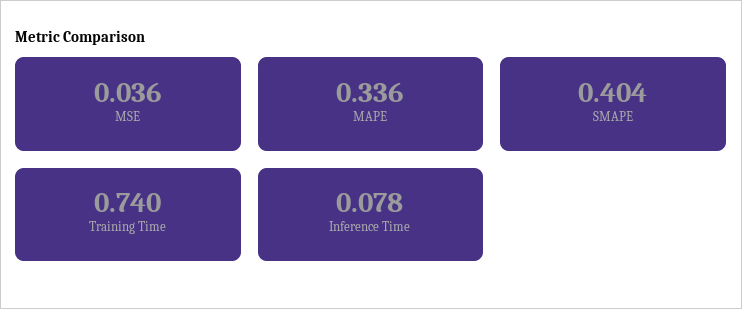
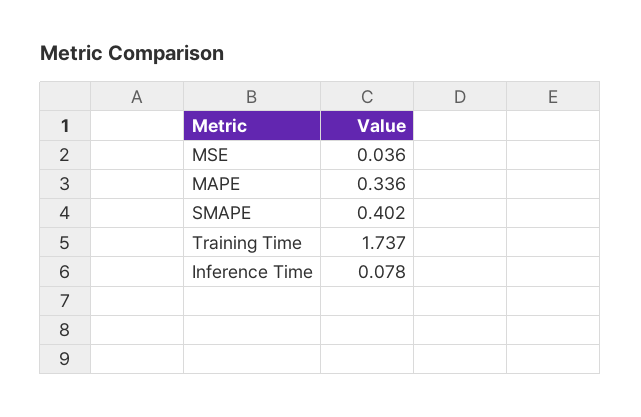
  {
    "MSE": 0.036,
    "MAPE": 0.336,
-   "SMAPE": 0.404,
+   "SMAPE": 0.402,
-   "Training Time": 0.74,
+   "Training Time": 1.737,
    "Inference Time": 0.078
  }

